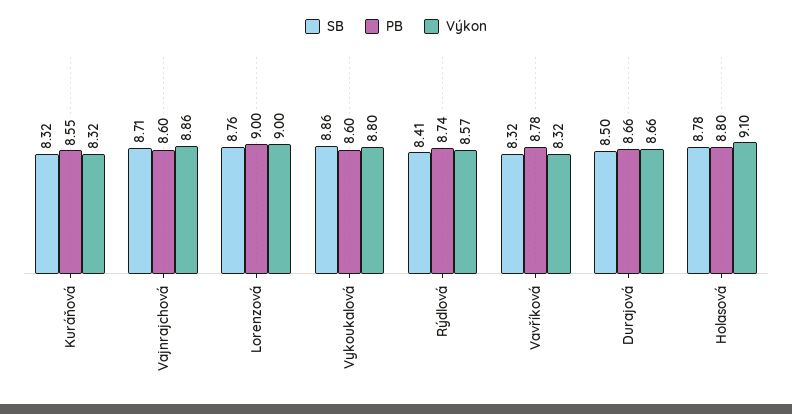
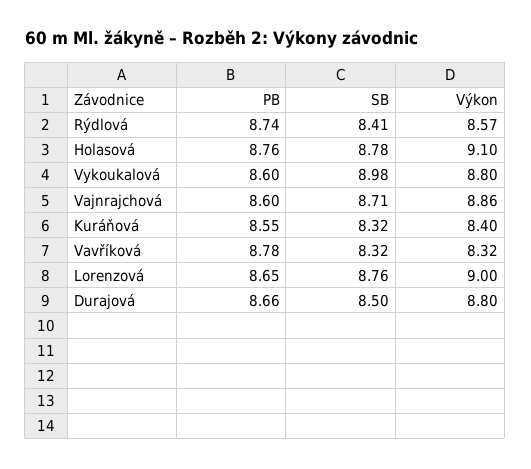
  {
    "SB": {
      "Kuráňová": 8.32,
      "Vajnrajchová": 8.71,
      "Lorenzová": 8.76,
-     "Vykoukalová": 8.86,
+     "Vykoukalová": 8.98,
      "Rýdlová": 8.41,
      "Vavříková": 8.32,
      "Durajová": 8.5,
      "Holasová": 8.78
    },
    "PB": {
      "Kuráňová": 8.55,
      "Vajnrajchová": 8.6,
-     "Lorenzová": 9,
+     "Lorenzová": 8.65,
      "Vykoukalová": 8.6,
      "Rýdlová": 8.74,
      "Vavříková": 8.78,
      "Durajová": 8.66,
-     "Holasová": 8.8
+     "Holasová": 8.76
    },
    "Výkon": {
-     "Kuráňová": 8.32,
+     "Kuráňová": 8.4,
      "Vajnrajchová": 8.86,
      "Lorenzová": 9,
      "Vykoukalová": 8.8,
      "Rýdlová": 8.57,
      "Vavříková": 8.32,
-     "Durajová": 8.66,
+     "Durajová": 8.8,
      "Holasová": 9.1
    }
  }

